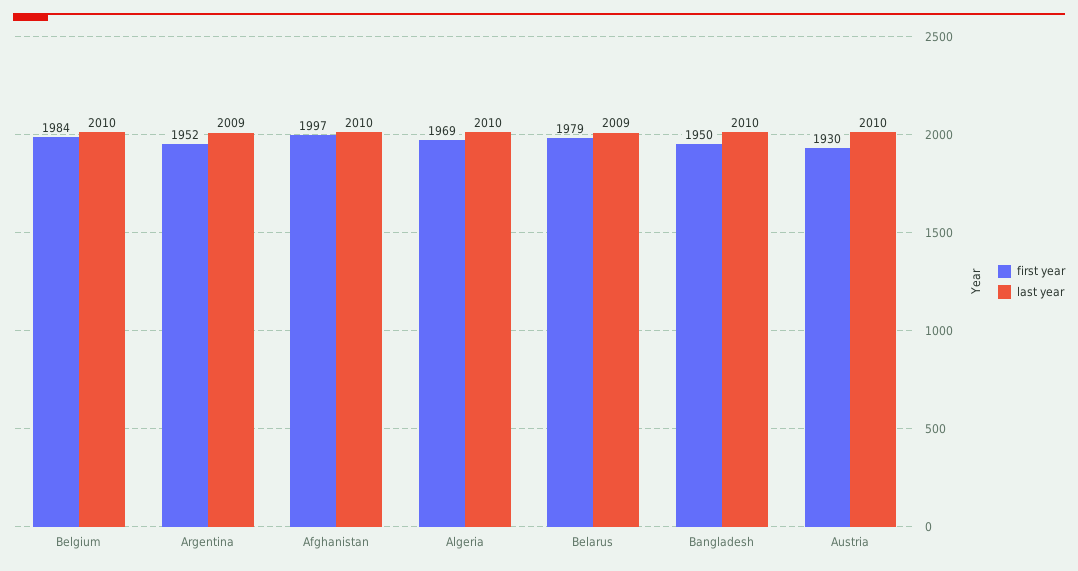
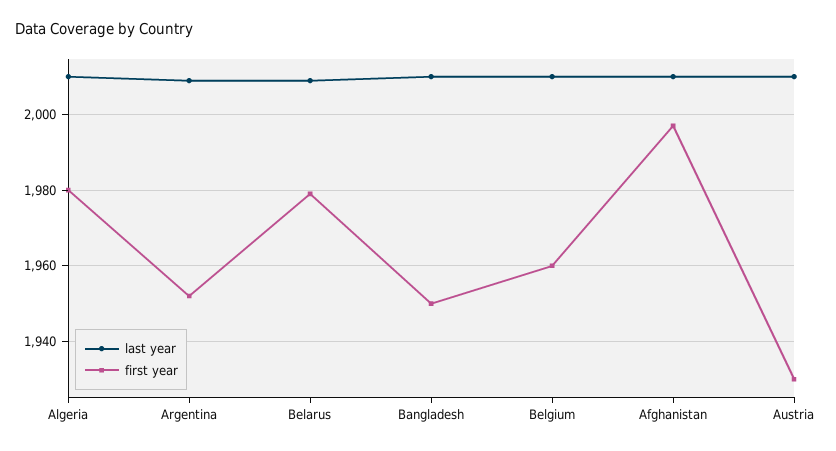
  {
    "first year": {
-     "Belgium": 1984,
+     "Belgium": 1960,
      "Argentina": 1952,
      "Afghanistan": 1997,
-     "Algeria": 1969,
+     "Algeria": 1980,
      "Belarus": 1979,
      "Bangladesh": 1950,
      "Austria": 1930
    },
    "last year": {
      "Belgium": 2010,
      "Argentina": 2009,
      "Afghanistan": 2010,
      "Algeria": 2010,
      "Belarus": 2009,
      "Bangladesh": 2010,
      "Austria": 2010
    }
  }

